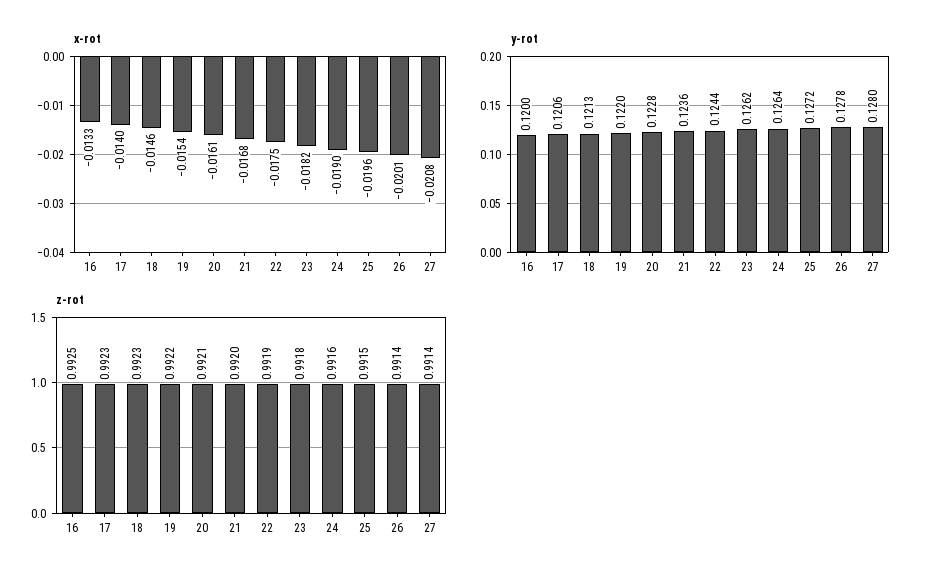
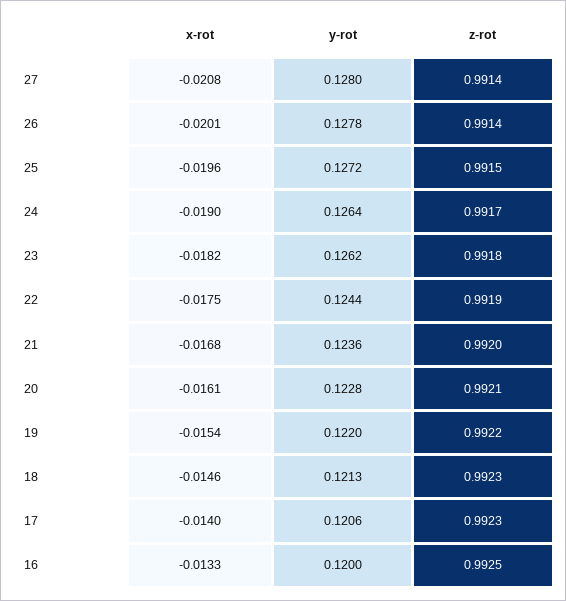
  {
    "x-rot": {
      "16": -0.0133,
      "17": -0.014,
      "18": -0.0146,
      "19": -0.0154,
      "20": -0.0161,
      "21": -0.0168,
      "22": -0.0175,
      "23": -0.0182,
      "24": -0.019,
      "25": -0.0196,
      "26": -0.0201,
      "27": -0.0208
    },
    "y-rot": {
      "16": 0.12,
      "17": 0.1206,
      "18": 0.1213,
      "19": 0.122,
      "20": 0.1228,
      "21": 0.1236,
      "22": 0.1244,
      "23": 0.1262,
      "24": 0.1264,
      "25": 0.1272,
      "26": 0.1278,
      "27": 0.128
    },
    "z-rot": {
      "16": 0.9925,
      "17": 0.9923,
      "18": 0.9923,
      "19": 0.9922,
      "20": 0.9921,
      "21": 0.992,
      "22": 0.9919,
      "23": 0.9918,
-     "24": 0.9916,
+     "24": 0.9917,
      "25": 0.9915,
      "26": 0.9914,
      "27": 0.9914
    }
  }

